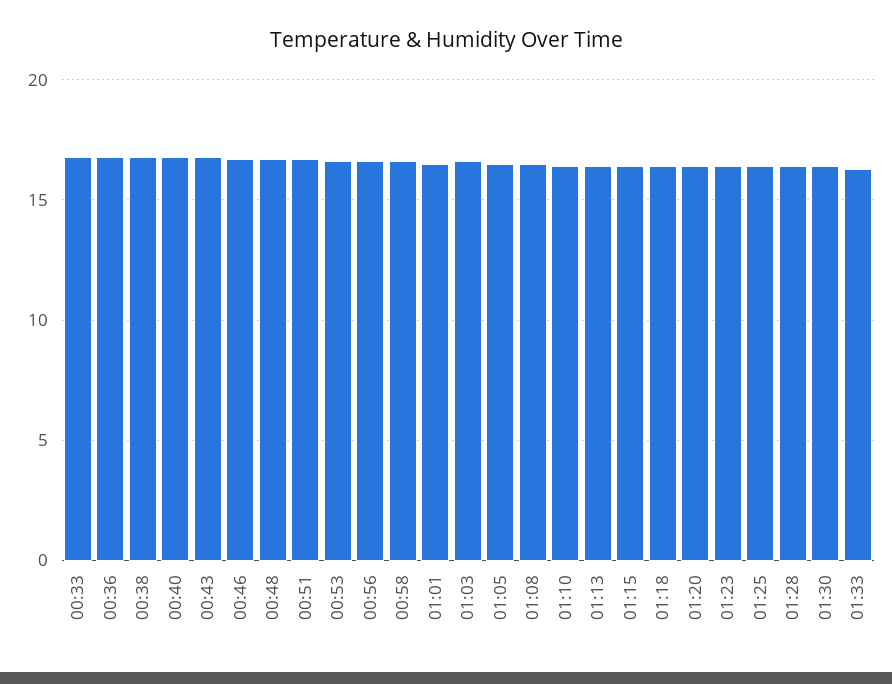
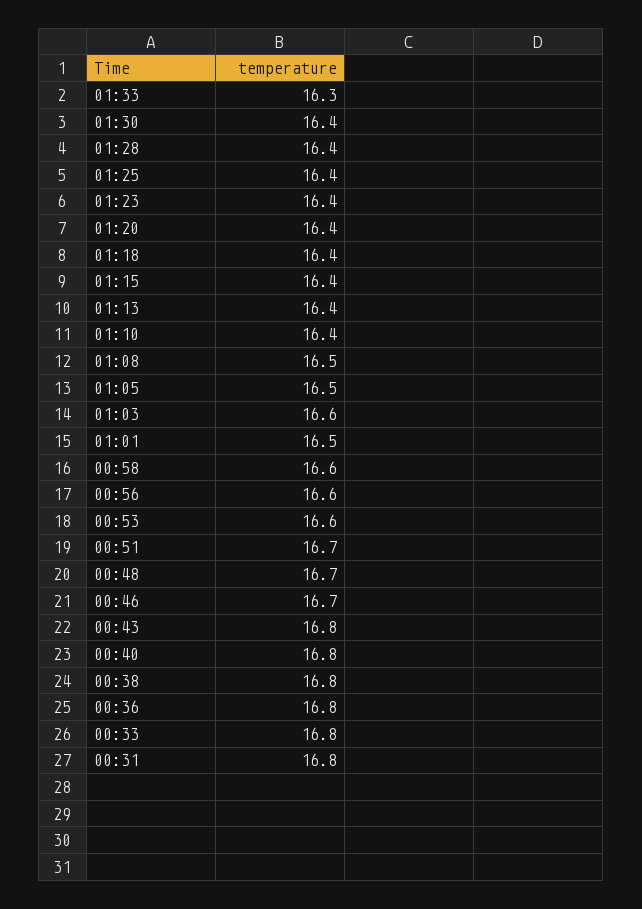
  {
    "00:33": 16.8,
    "00:36": 16.8,
    "00:38": 16.8,
    "00:40": 16.8,
    "00:43": 16.8,
    "00:46": 16.7,
    "00:48": 16.7,
    "00:51": 16.7,
    "00:53": 16.6,
    "00:56": 16.6,
    "00:58": 16.6,
    "01:01": 16.5,
    "01:03": 16.6,
    "01:05": 16.5,
    "01:08": 16.5,
    "01:10": 16.4,
    "01:13": 16.4,
    "01:15": 16.4,
    "01:18": 16.4,
    "01:20": 16.4,
    "01:23": 16.4,
    "01:25": 16.4,
    "01:28": 16.4,
    "01:30": 16.4,
-   "01:33": 16.3
+   "01:33": 16.3,
+   "00:31": 16.8
  }

